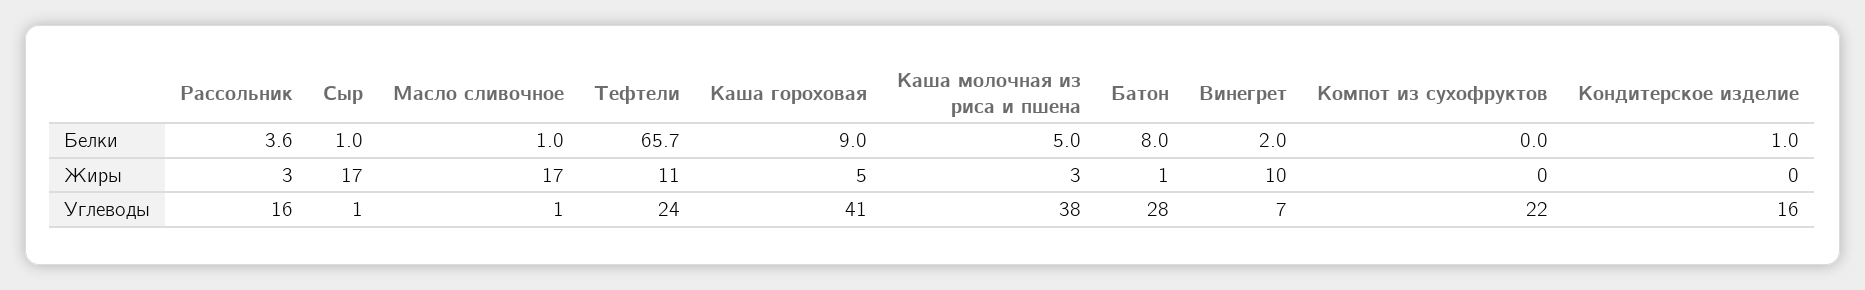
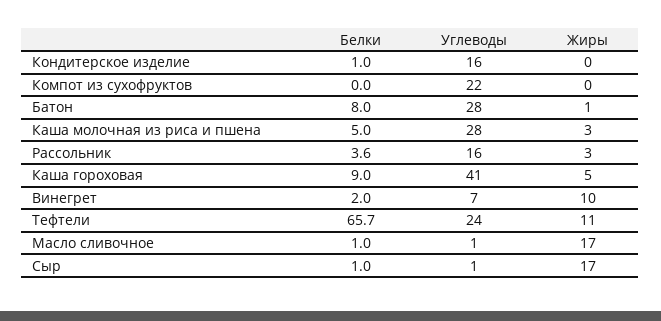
  {
    "Рассольник": {
      "Белки": 3.6,
      "Жиры": 3,
      "Углеводы": 16
    },
    "Сыр": {
      "Белки": 1,
      "Жиры": 17,
      "Углеводы": 1
    },
    "Масло сливочное": {
      "Белки": 1,
      "Жиры": 17,
      "Углеводы": 1
    },
    "Тефтели": {
      "Белки": 65.7,
      "Жиры": 11,
      "Углеводы": 24
    },
    "Каша гороховая": {
      "Белки": 9,
      "Жиры": 5,
      "Углеводы": 41
    },
    "Каша молочная из риса и пшена": {
      "Белки": 5,
      "Жиры": 3,
-     "Углеводы": 38
+     "Углеводы": 28
    },
    "Батон": {
      "Белки": 8,
      "Жиры": 1,
      "Углеводы": 28
    },
    "Винегрет": {
      "Белки": 2,
      "Жиры": 10,
      "Углеводы": 7
    },
    "Компот из сухофруктов": {
      "Белки": 0,
      "Жиры": 0,
      "Углеводы": 22
    },
    "Кондитерское изделие": {
      "Белки": 1,
      "Жиры": 0,
      "Углеводы": 16
    }
  }

